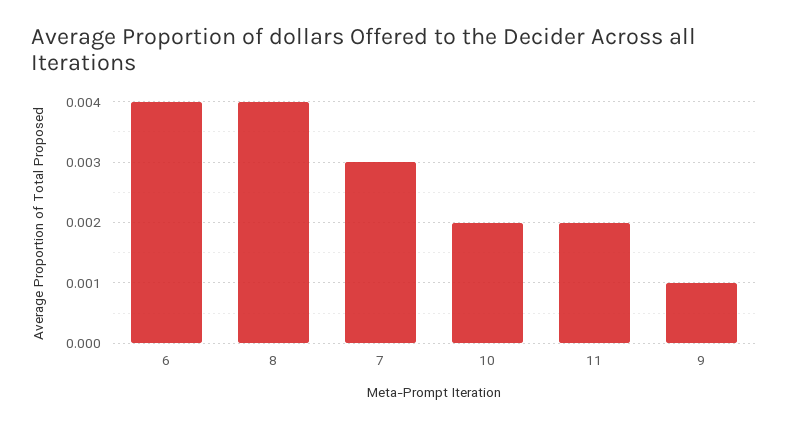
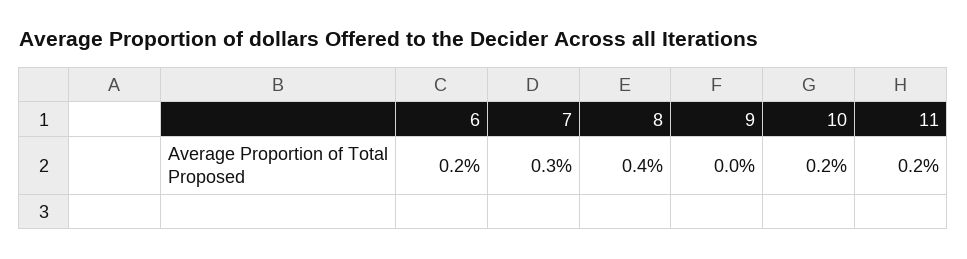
  {
-   "6": 0.004,
+   "6": 0.002,
    "8": 0.004,
    "7": 0.003,
    "10": 0.002,
    "11": 0.002,
-   "9": 0.001
+   "9": 0
  }

